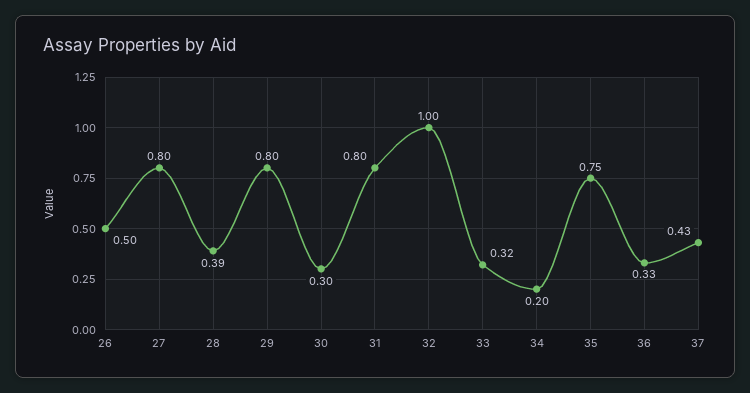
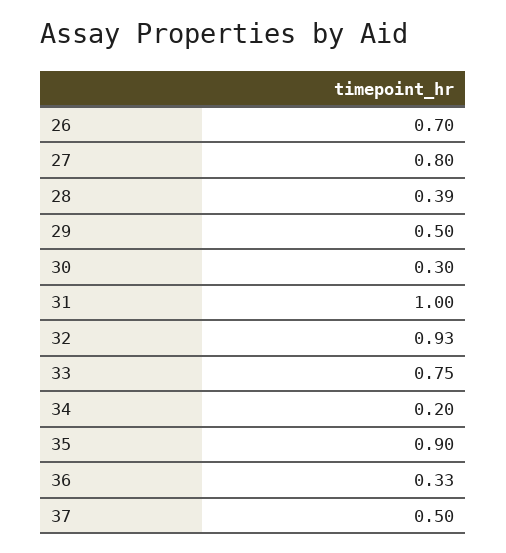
  {
-   "26": 0.5,
+   "26": 0.7,
    "27": 0.8,
    "28": 0.39,
-   "29": 0.8,
+   "29": 0.5,
    "30": 0.3,
-   "31": 0.8,
+   "31": 1,
-   "32": 1,
+   "32": 0.93,
-   "33": 0.32,
+   "33": 0.75,
    "34": 0.2,
-   "35": 0.75,
+   "35": 0.9,
    "36": 0.33,
-   "37": 0.43
+   "37": 0.5
  }

